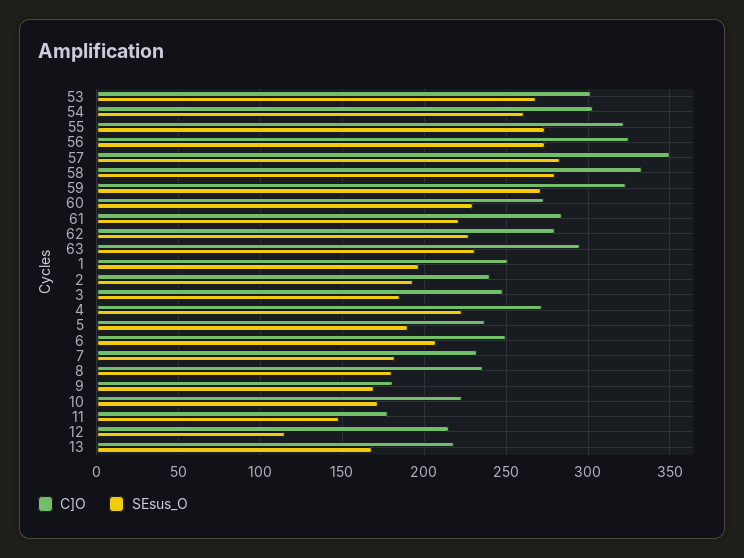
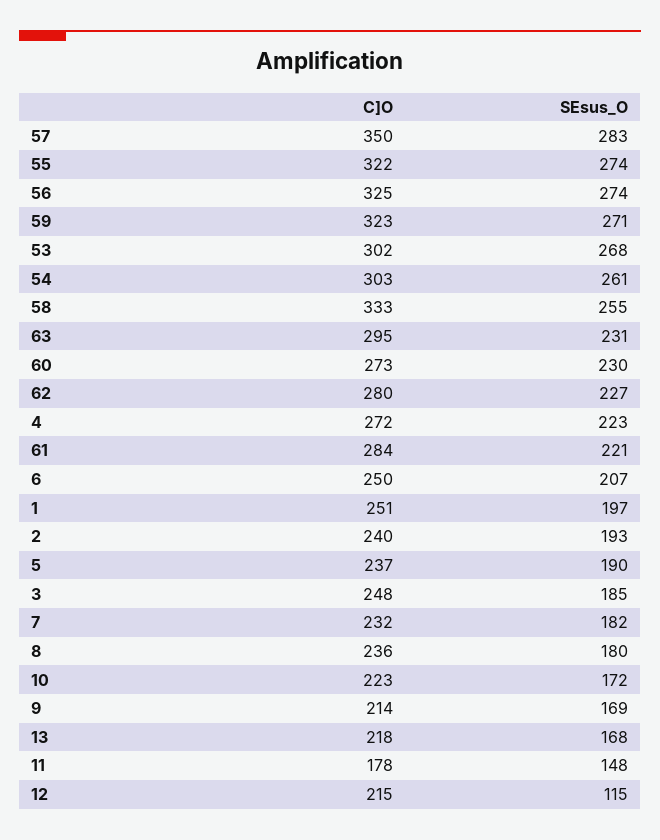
  {
    "C]O": {
      "53": 302,
      "54": 303,
      "55": 322,
      "56": 325,
      "57": 350,
      "58": 333,
      "59": 323,
      "60": 273,
      "61": 284,
      "62": 280,
      "63": 295,
      "1": 251,
      "2": 240,
      "3": 248,
      "4": 272,
      "5": 237,
      "6": 250,
      "7": 232,
      "8": 236,
-     "9": 180,
+     "9": 214,
      "10": 223,
      "11": 178,
      "12": 215,
      "13": 218
    },
    "SEsus_O": {
      "53": 268,
      "54": 261,
      "55": 274,
      "56": 274,
      "57": 283,
-     "58": 280,
+     "58": 255,
      "59": 271,
      "60": 230,
      "61": 221,
      "62": 227,
      "63": 231,
      "1": 197,
      "2": 193,
      "3": 185,
      "4": 223,
      "5": 190,
      "6": 207,
      "7": 182,
      "8": 180,
      "9": 169,
      "10": 172,
      "11": 148,
      "12": 115,
      "13": 168
    }
  }

